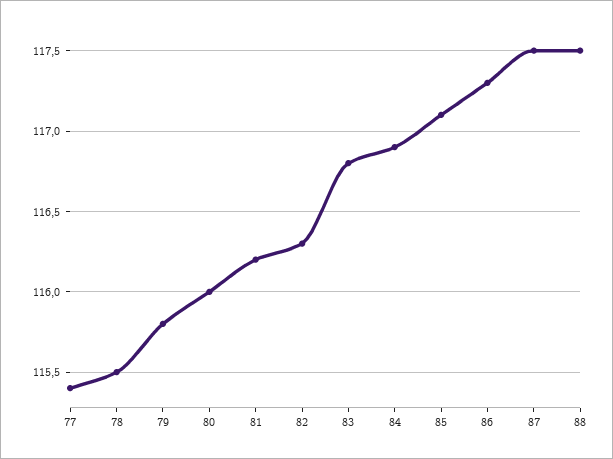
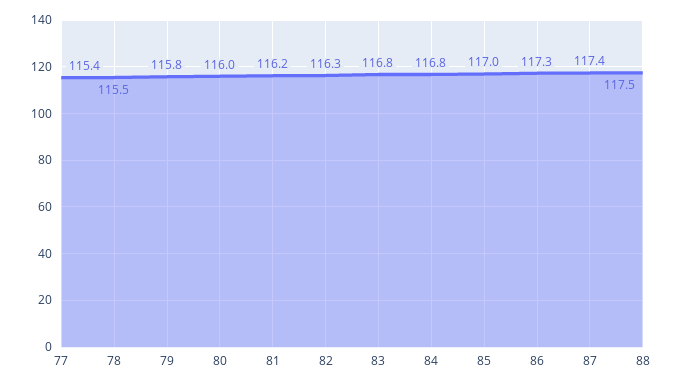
  {
    "77": 115.4,
    "78": 115.5,
    "79": 115.8,
    "80": 116,
    "81": 116.2,
    "82": 116.3,
    "83": 116.8,
-   "84": 116.9,
+   "84": 116.8,
-   "85": 117.1,
+   "85": 117,
    "86": 117.3,
-   "87": 117.5,
+   "87": 117.4,
    "88": 117.5
  }

